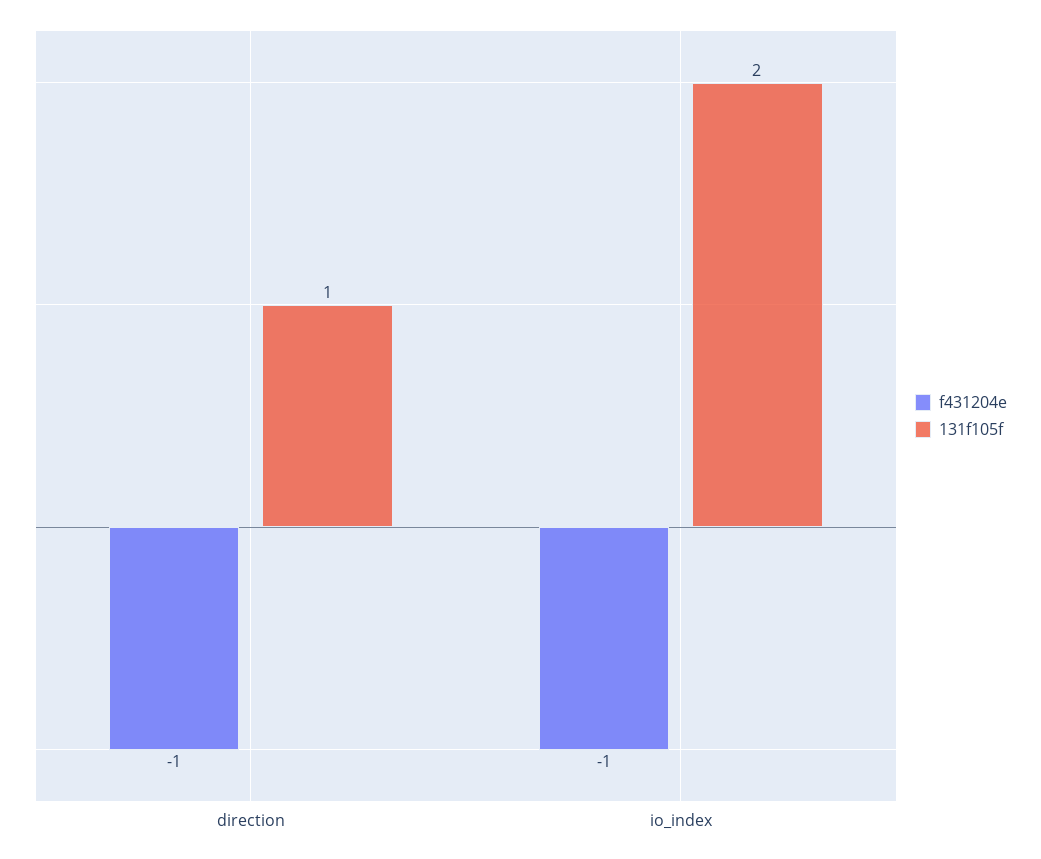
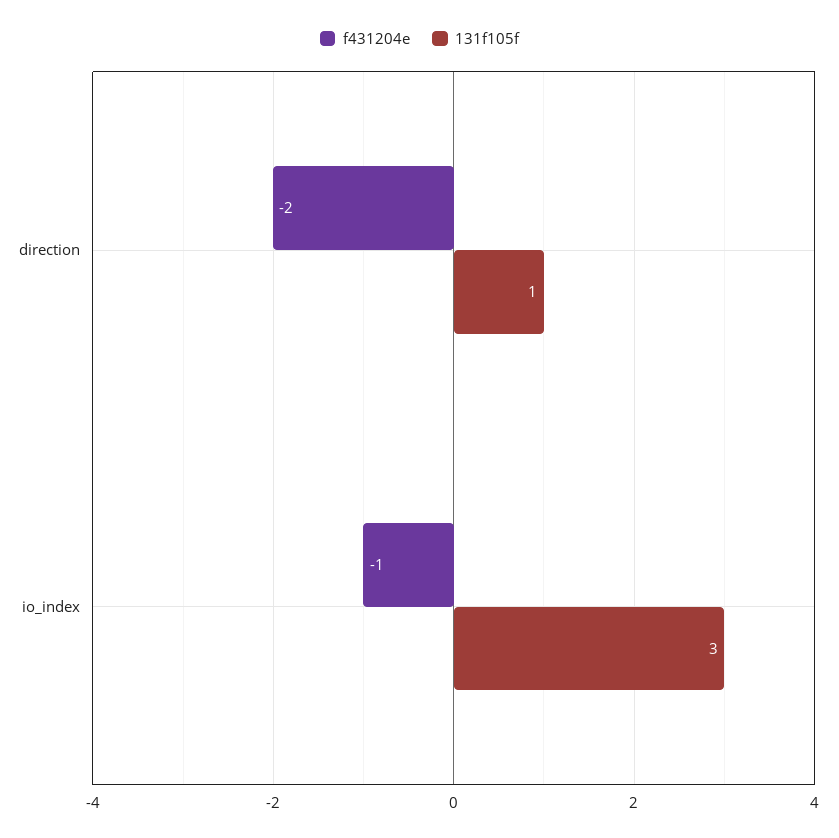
  {
    "f431204e": {
-     "direction": -1,
+     "direction": -2,
      "io_index": -1
    },
    "131f105f": {
      "direction": 1,
-     "io_index": 2
+     "io_index": 3
    }
  }

